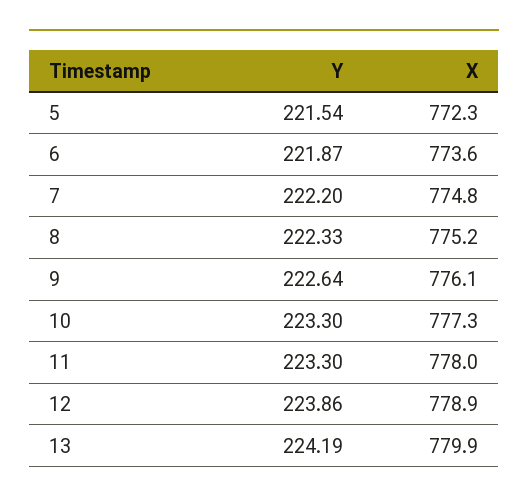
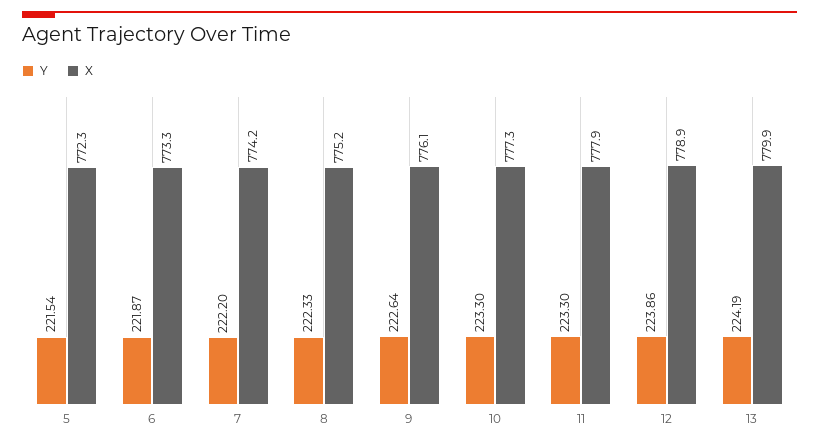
  {
    "Y": {
      "5": 221.54,
      "6": 221.87,
      "7": 222.2,
      "8": 222.33,
      "9": 222.64,
      "10": 223.3,
      "11": 223.3,
      "12": 223.86,
      "13": 224.19
    },
    "X": {
      "5": 772.3,
-     "6": 773.6,
+     "6": 773.3,
-     "7": 774.8,
+     "7": 774.2,
      "8": 775.2,
      "9": 776.1,
      "10": 777.3,
-     "11": 778,
+     "11": 777.9,
      "12": 778.9,
      "13": 779.9
    }
  }

